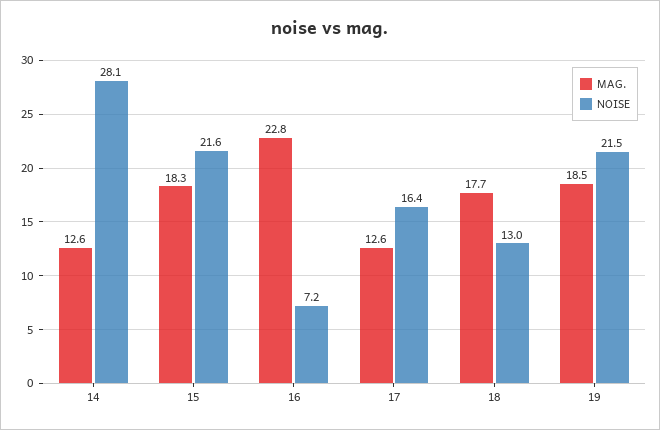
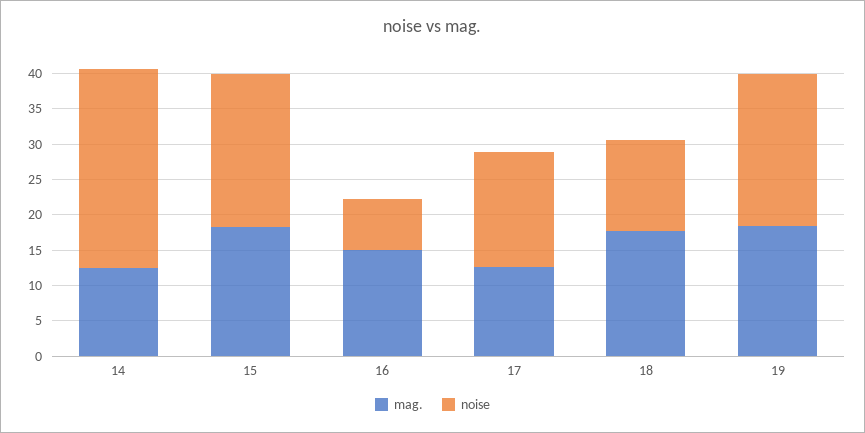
  {
    "MAG.": {
      "14": 12.6,
      "15": 18.3,
-     "16": 22.8,
+     "16": 15,
      "17": 12.6,
      "18": 17.7,
      "19": 18.5
    },
    "NOISE": {
      "14": 28.1,
      "15": 21.6,
      "16": 7.2,
      "17": 16.4,
      "18": 13,
      "19": 21.5
    }
  }

